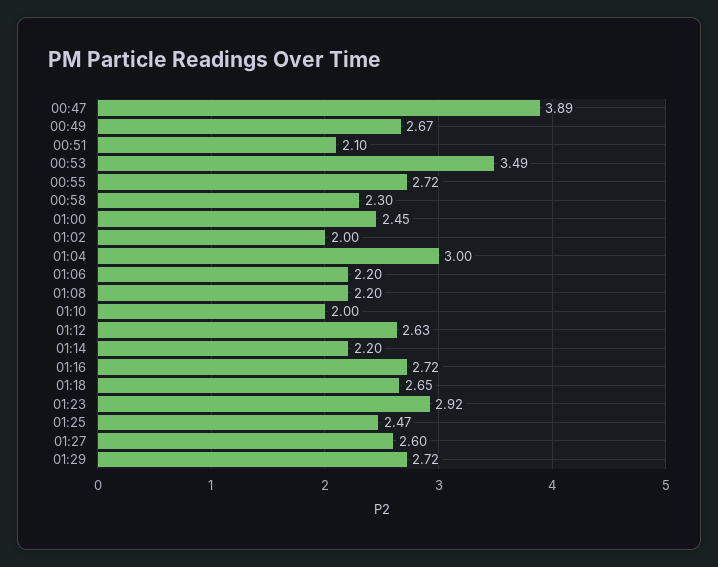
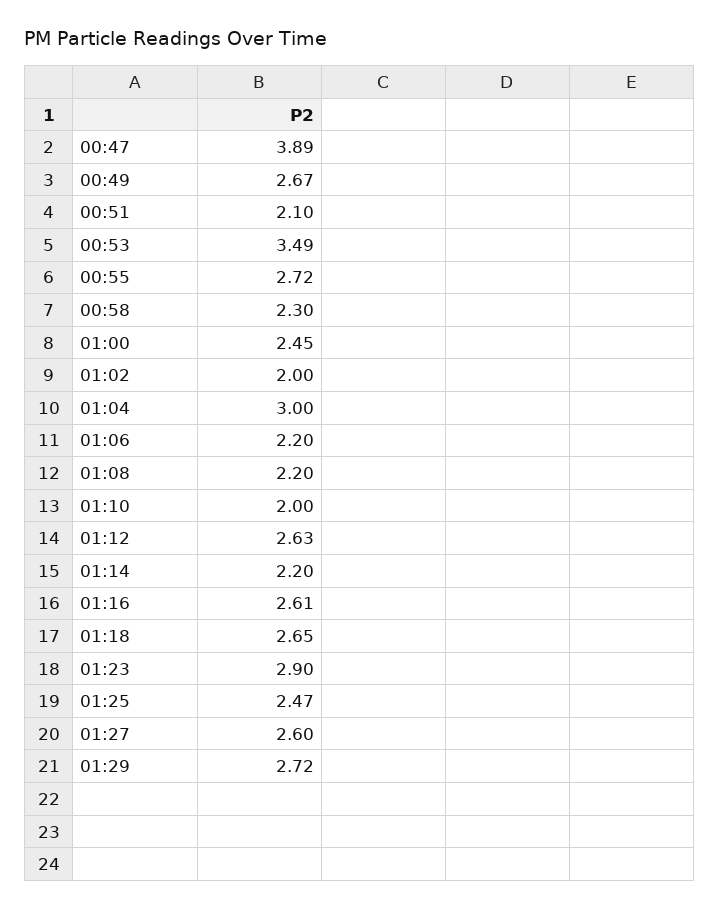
  {
    "00:47": 3.89,
    "00:49": 2.67,
    "00:51": 2.1,
    "00:53": 3.49,
    "00:55": 2.72,
    "00:58": 2.3,
    "01:00": 2.45,
    "01:02": 2,
    "01:04": 3,
    "01:06": 2.2,
    "01:08": 2.2,
    "01:10": 2,
    "01:12": 2.63,
    "01:14": 2.2,
-   "01:16": 2.72,
+   "01:16": 2.61,
    "01:18": 2.65,
-   "01:23": 2.92,
+   "01:23": 2.9,
    "01:25": 2.47,
    "01:27": 2.6,
    "01:29": 2.72
  }

